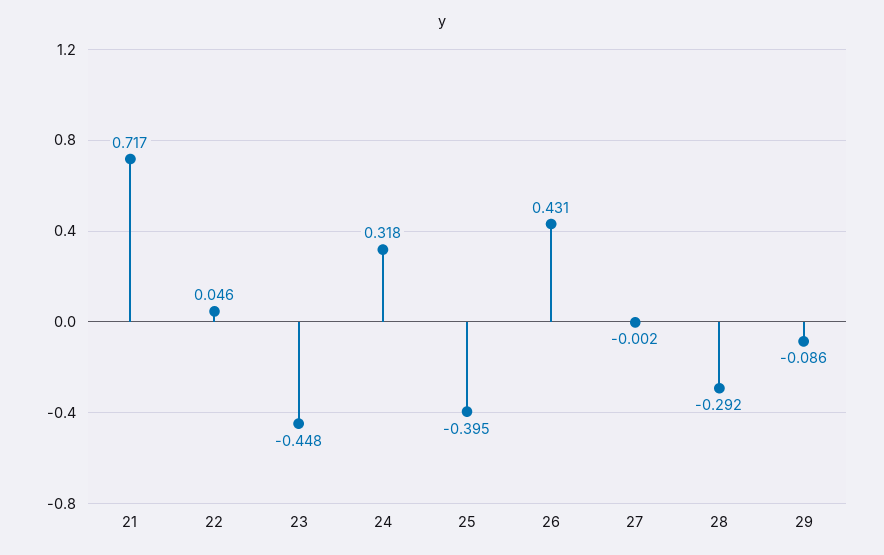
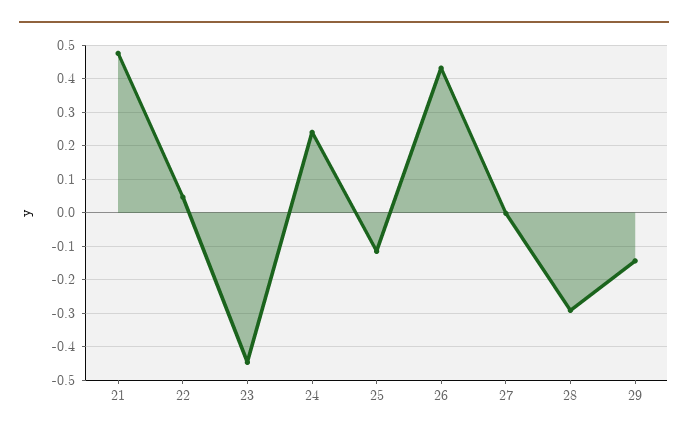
  {
-   "21": 0.717,
+   "21": 0.48,
    "22": 0.046,
    "23": -0.448,
-   "24": 0.318,
+   "24": 0.24,
-   "25": -0.395,
+   "25": -0.12,
    "26": 0.431,
    "27": -0.002,
    "28": -0.292,
-   "29": -0.086
+   "29": -0.14
  }

